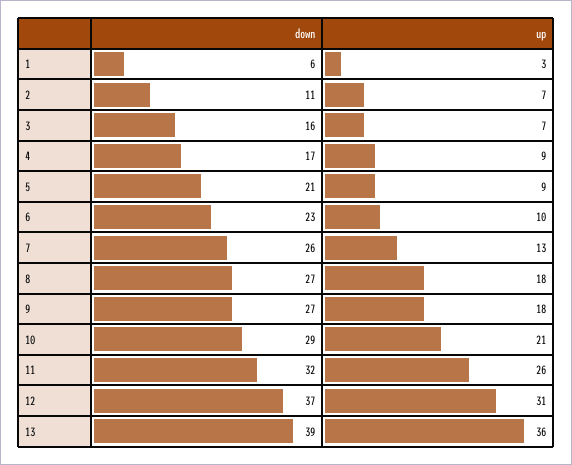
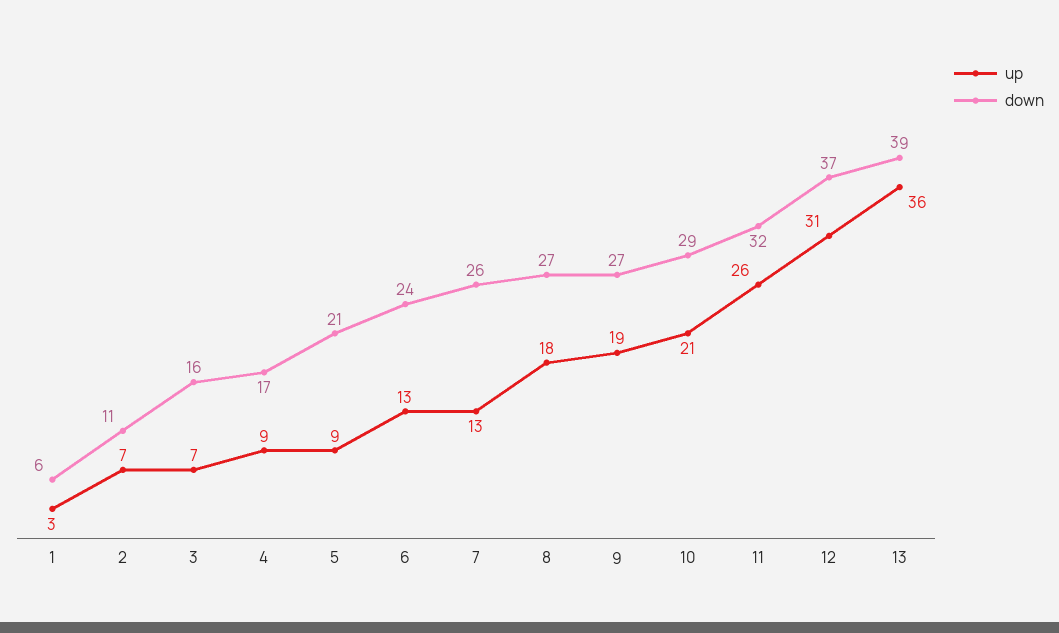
  {
    "down": {
      "1": 6,
      "2": 11,
      "3": 16,
      "4": 17,
      "5": 21,
-     "6": 23,
+     "6": 24,
      "7": 26,
      "8": 27,
      "9": 27,
      "10": 29,
      "11": 32,
      "12": 37,
      "13": 39
    },
    "up": {
      "1": 3,
      "2": 7,
      "3": 7,
      "4": 9,
      "5": 9,
-     "6": 10,
+     "6": 13,
      "7": 13,
      "8": 18,
-     "9": 18,
+     "9": 19,
      "10": 21,
      "11": 26,
      "12": 31,
      "13": 36
    }
  }

